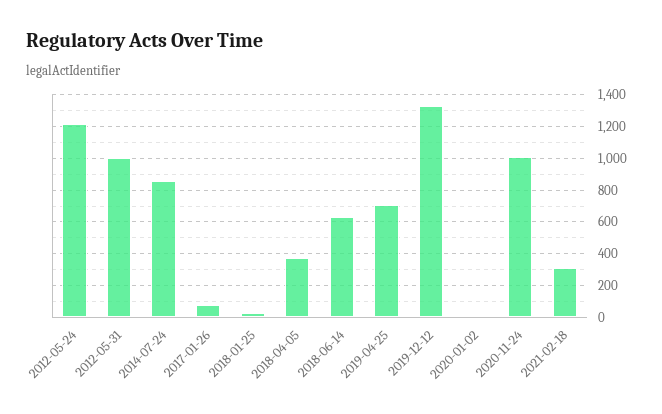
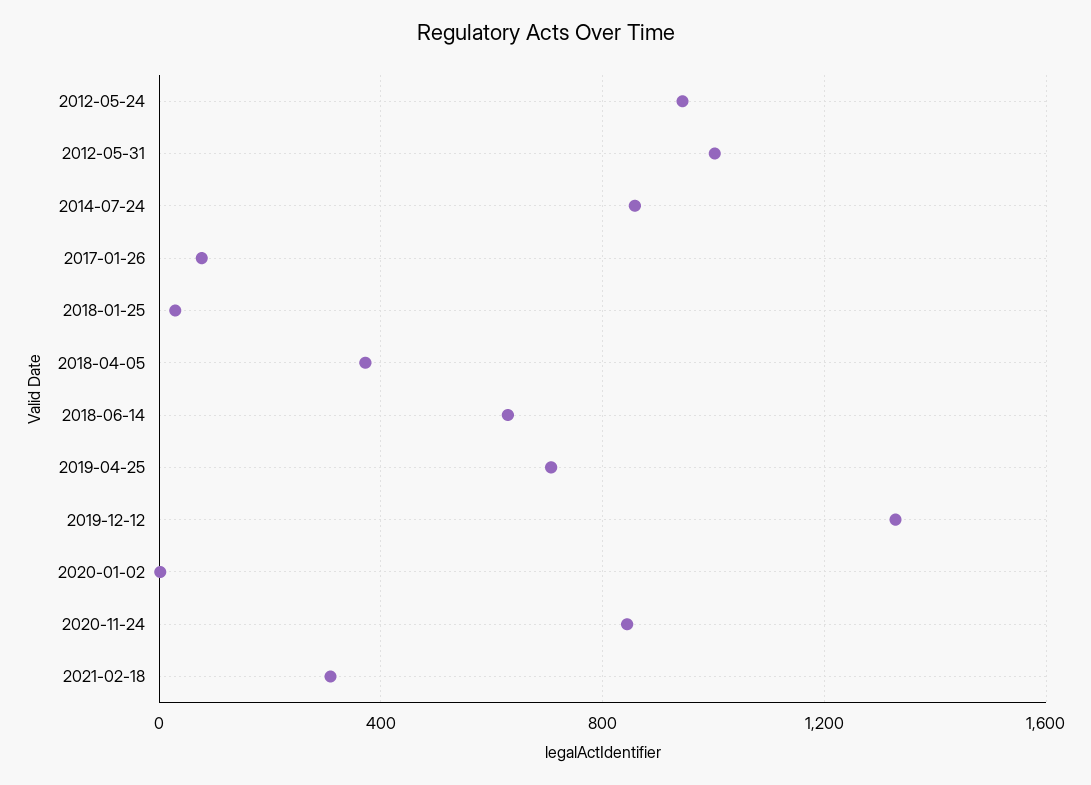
  {
-   "2012-05-24": 1200,
+   "2012-05-24": 950,
    "2012-05-31": 1000,
    "2014-07-24": 850,
    "2017-01-26": 100,
    "2018-01-25": 50,
    "2018-04-05": 350,
    "2018-06-14": 650,
    "2019-04-25": 700,
    "2019-12-12": 1350,
    "2020-01-02": 0,
-   "2020-11-24": 1000,
+   "2020-11-24": 850,
    "2021-02-18": 300
  }

